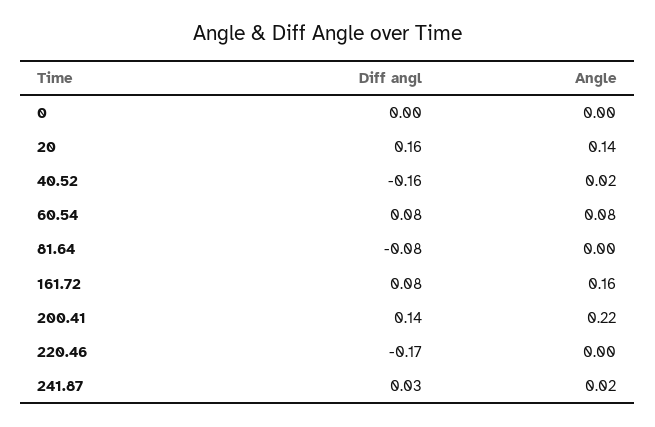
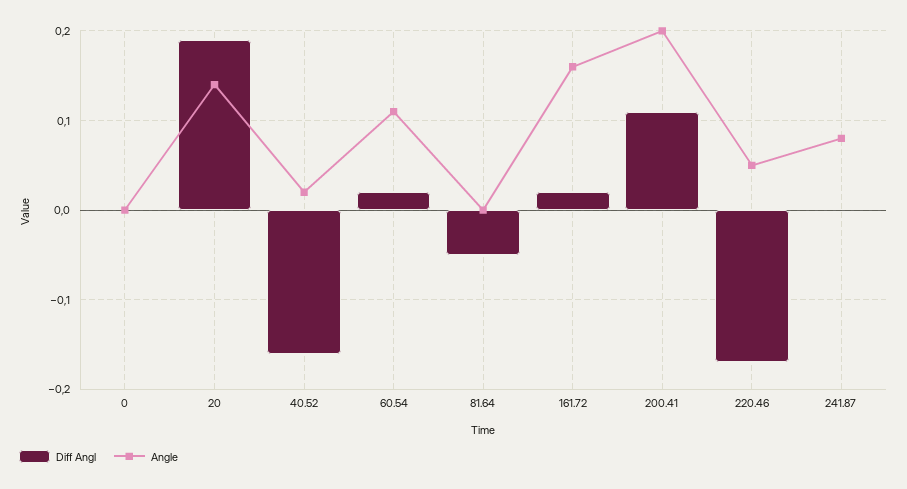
  {
    "Diff angl": {
      "0": 0,
-     "20": 0.16,
+     "20": 0.19,
      "40.52": -0.16,
-     "60.54": 0.08,
+     "60.54": 0.02,
-     "81.64": -0.08,
+     "81.64": -0.05,
-     "161.72": 0.08,
+     "161.72": 0.02,
-     "200.41": 0.14,
+     "200.41": 0.11,
      "220.46": -0.17,
-     "241.87": 0.03
+     "241.87": 0
    },
    "Angle": {
      "0": 0,
      "20": 0.14,
      "40.52": 0.02,
-     "60.54": 0.08,
+     "60.54": 0.11,
      "81.64": 0,
      "161.72": 0.16,
-     "200.41": 0.22,
+     "200.41": 0.2,
-     "220.46": 0,
+     "220.46": 0.05,
-     "241.87": 0.02
+     "241.87": 0.08
    }
  }

